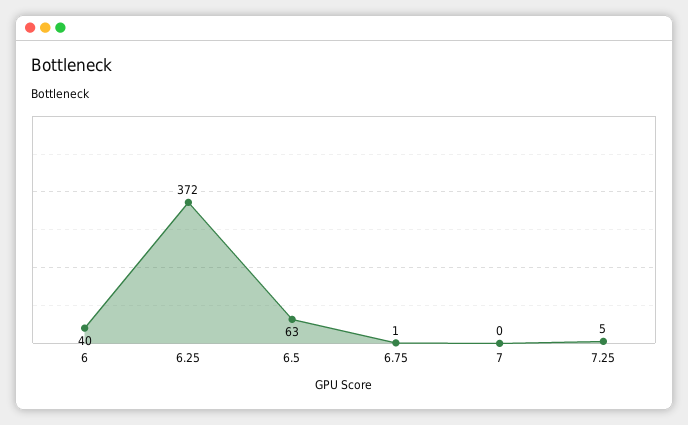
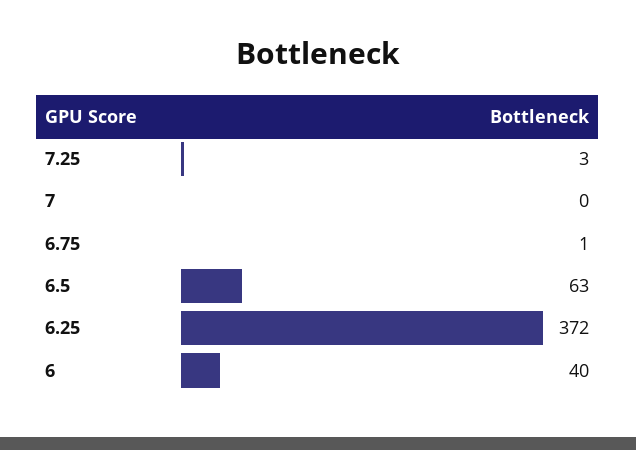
  {
    "6": 40,
    "6.25": 372,
    "6.5": 63,
    "6.75": 1,
    "7": 0,
-   "7.25": 5
+   "7.25": 3
  }

